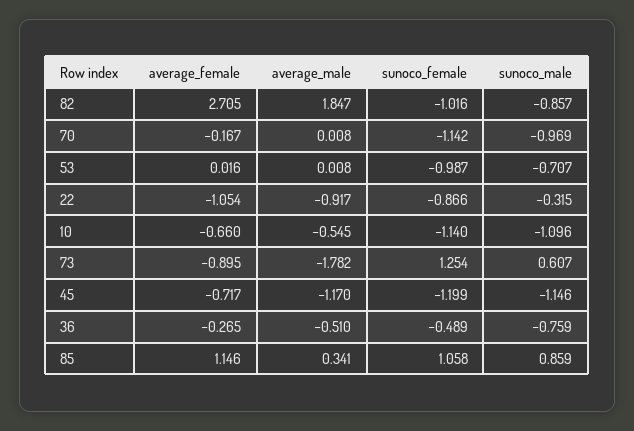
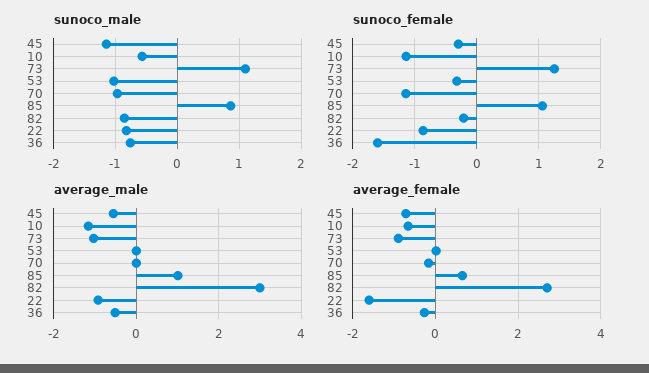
  {
    "average_female": {
      "82": 2.705,
      "70": -0.167,
      "53": 0.016,
-     "22": -1.054,
+     "22": -1.6,
      "10": -0.66,
      "73": -0.895,
      "45": -0.717,
      "36": -0.265,
-     "85": 1.146
+     "85": 0.6
    },
    "average_male": {
-     "82": 1.847,
+     "82": 3,
      "70": 0.008,
      "53": 0.008,
      "22": -0.917,
-     "10": -0.545,
+     "10": -1.2,
-     "73": -1.782,
+     "73": -1,
-     "45": -1.17,
+     "45": -0.6,
      "36": -0.51,
-     "85": 0.341
+     "85": 1
    },
    "sunoco_female": {
-     "82": -1.016,
+     "82": -0.2,
      "70": -1.142,
-     "53": -0.987,
+     "53": -0.3,
      "22": -0.866,
      "10": -1.14,
      "73": 1.254,
-     "45": -1.199,
+     "45": -0.3,
-     "36": -0.489,
+     "36": -1.6,
      "85": 1.058
    },
    "sunoco_male": {
      "82": -0.857,
      "70": -0.969,
-     "53": -0.707,
+     "53": -1,
-     "22": -0.315,
+     "22": -0.8,
-     "10": -1.096,
+     "10": -0.6,
-     "73": 0.607,
+     "73": 1.1,
      "45": -1.146,
      "36": -0.759,
      "85": 0.859
    }
  }

